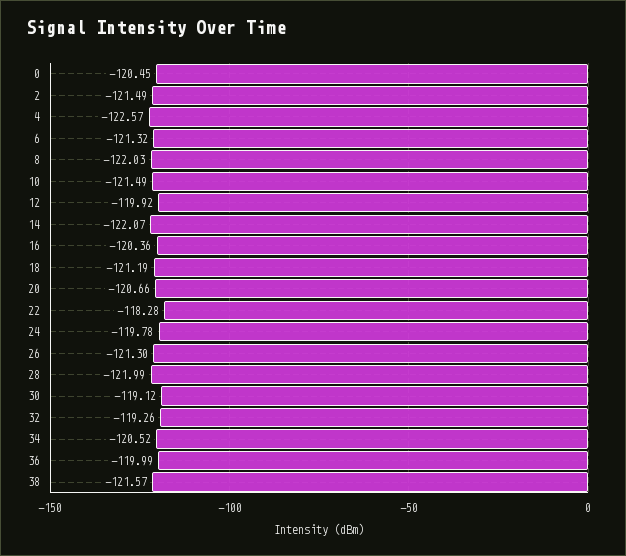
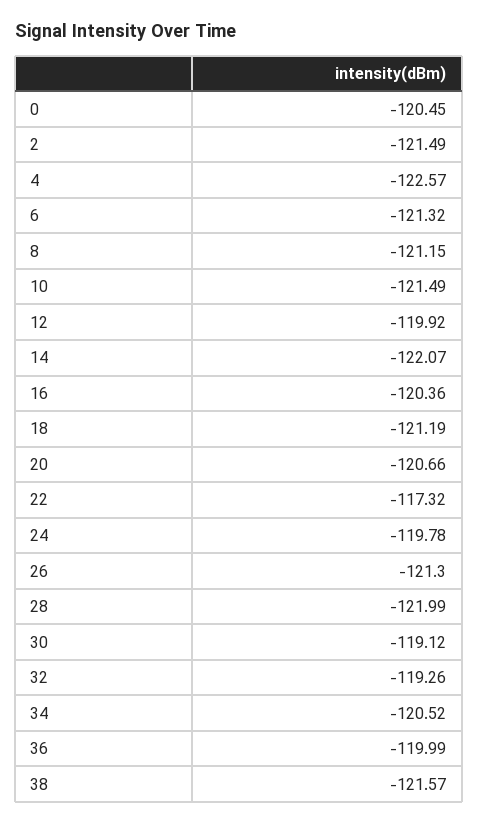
  {
    "0": -120.45,
    "2": -121.49,
    "4": -122.57,
    "6": -121.32,
-   "8": -122.03,
+   "8": -121.15,
    "10": -121.49,
    "12": -119.92,
    "14": -122.07,
    "16": -120.36,
    "18": -121.19,
    "20": -120.66,
-   "22": -118.28,
+   "22": -117.32,
    "24": -119.78,
    "26": -121.3,
    "28": -121.99,
    "30": -119.12,
    "32": -119.26,
    "34": -120.52,
    "36": -119.99,
    "38": -121.57
  }

